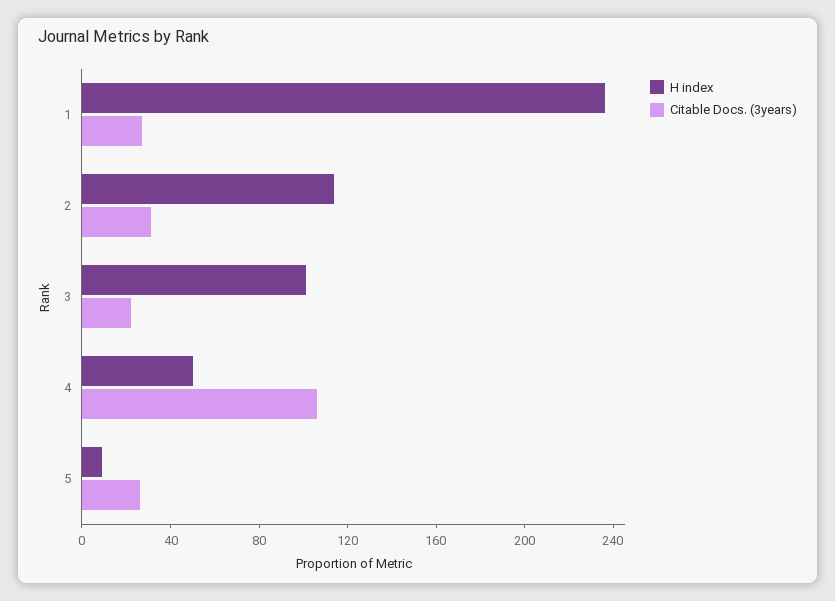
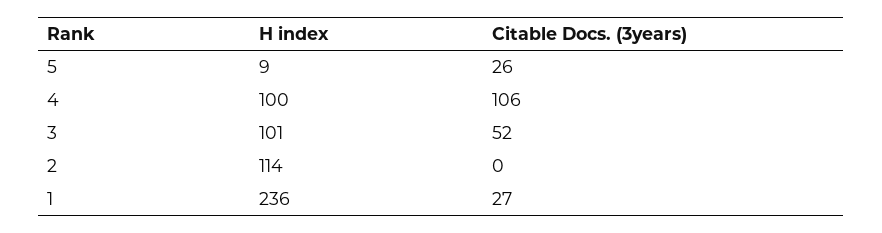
  {
    "H index": {
      "1": 236,
      "2": 114,
      "3": 101,
-     "4": 50,
+     "4": 100,
      "5": 9
    },
    "Citable Docs. (3years)": {
      "1": 27,
-     "2": 30,
+     "2": 0,
-     "3": 20,
+     "3": 52,
      "4": 106,
      "5": 26
    }
  }

